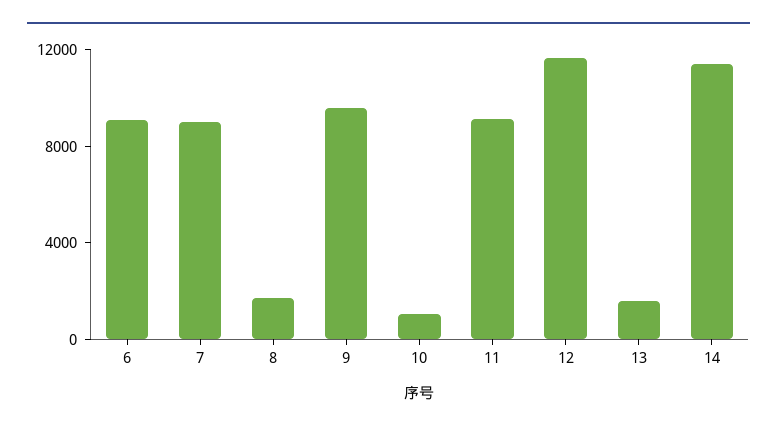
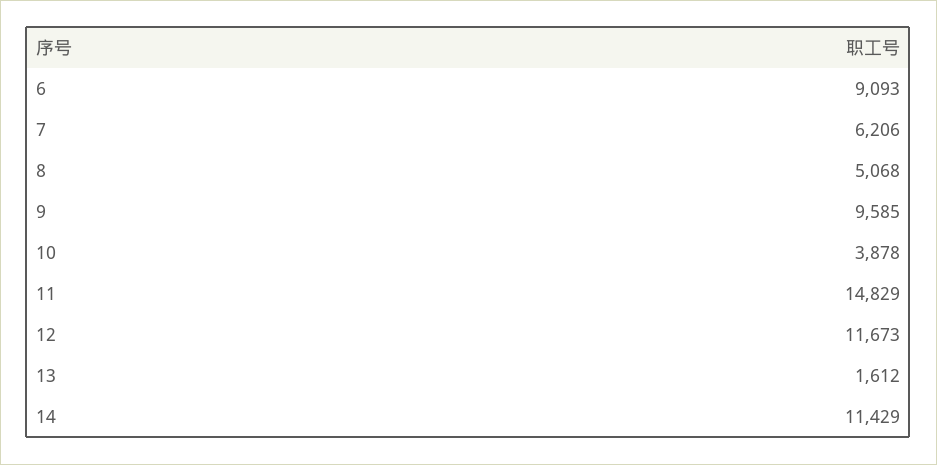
  {
    "6": 9093,
-   "7": 9000,
+   "7": 6206,
-   "8": 2000,
+   "8": 5068,
    "9": 9585,
-   "10": 1000,
+   "10": 3878,
-   "11": 9000,
+   "11": 14829,
    "12": 11673,
    "13": 1612,
    "14": 11429
  }

